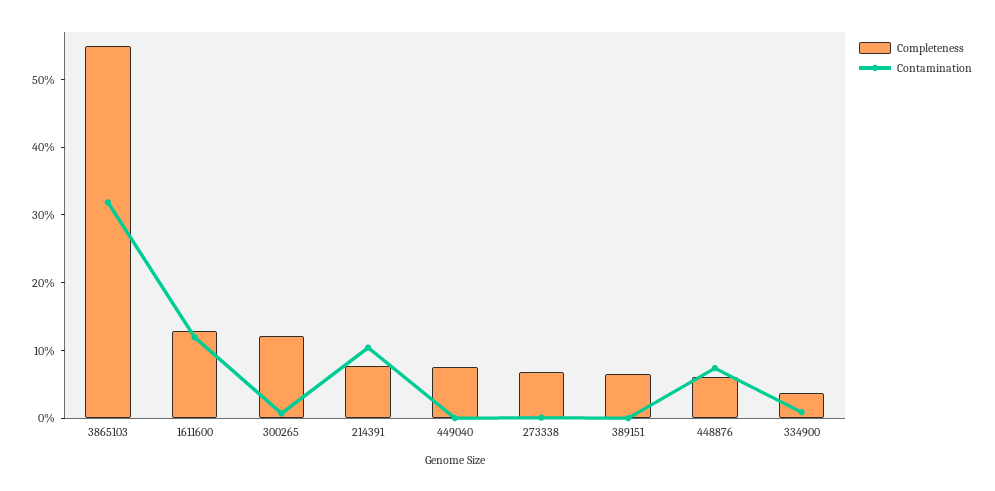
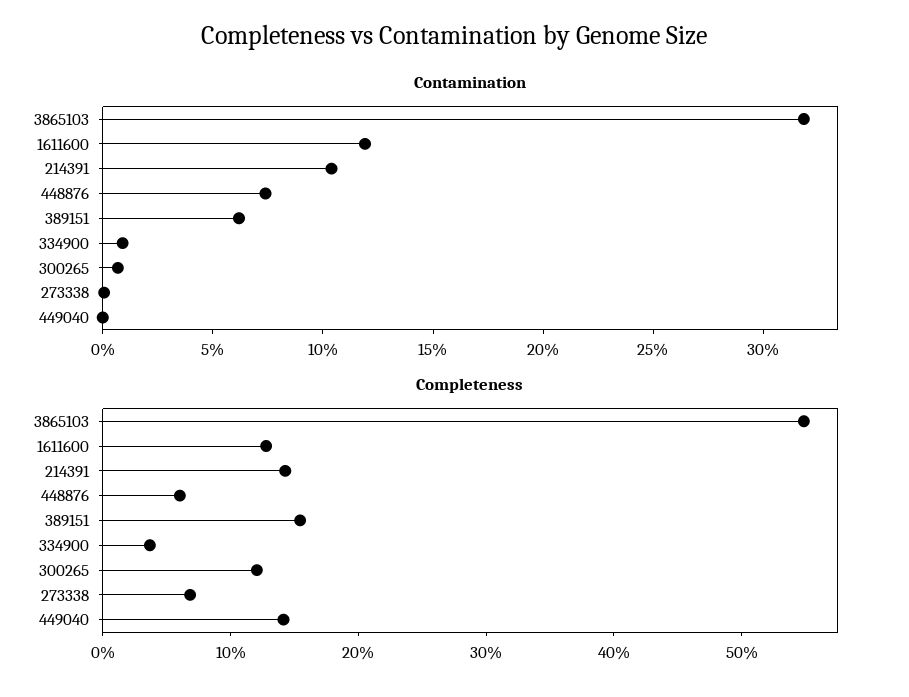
  {
    "Completeness": {
      "3865103": 54,
      "1611600": 12,
      "300265": 12,
-     "214391": 8,
+     "214391": 14,
-     "449040": 8,
+     "449040": 14,
      "273338": 6,
-     "389151": 6,
+     "389151": 16,
      "448876": 6,
      "334900": 4
    },
    "Contamination": {
      "3865103": 32,
      "1611600": 12,
      "300265": 1,
      "214391": 10,
      "449040": 0,
      "273338": 0,
-     "389151": 0,
+     "389151": 6,
      "448876": 7,
      "334900": 1
    }
  }

